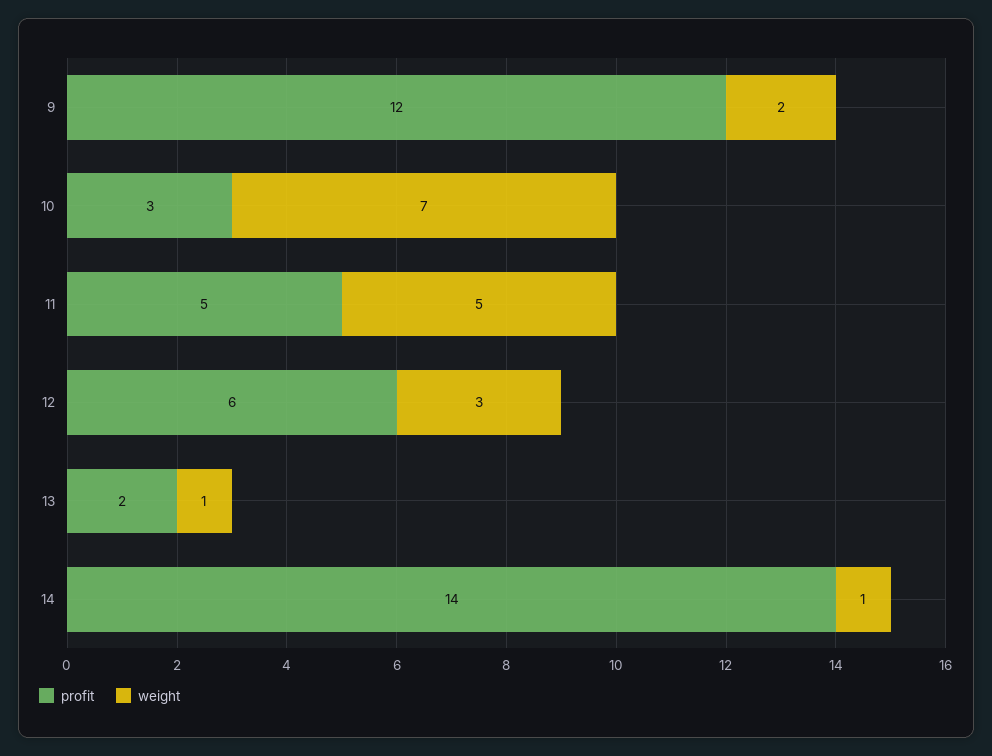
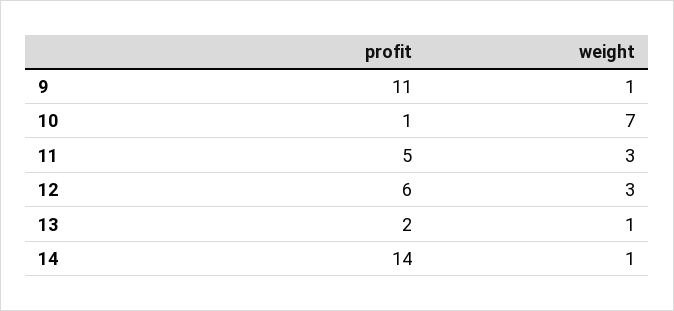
  {
    "profit": {
-     "9": 12,
+     "9": 11,
-     "10": 3,
+     "10": 1,
      "11": 5,
      "12": 6,
      "13": 2,
      "14": 14
    },
    "weight": {
-     "9": 2,
+     "9": 1,
      "10": 7,
-     "11": 5,
+     "11": 3,
      "12": 3,
      "13": 1,
      "14": 1
    }
  }

